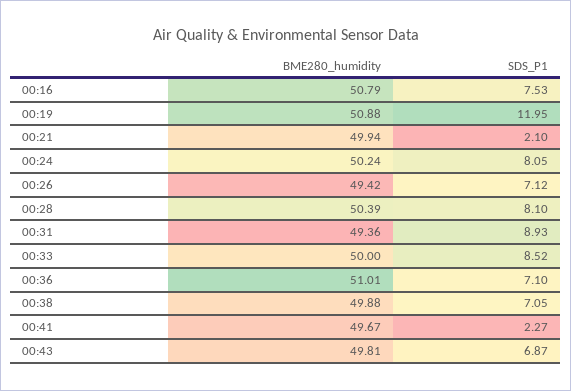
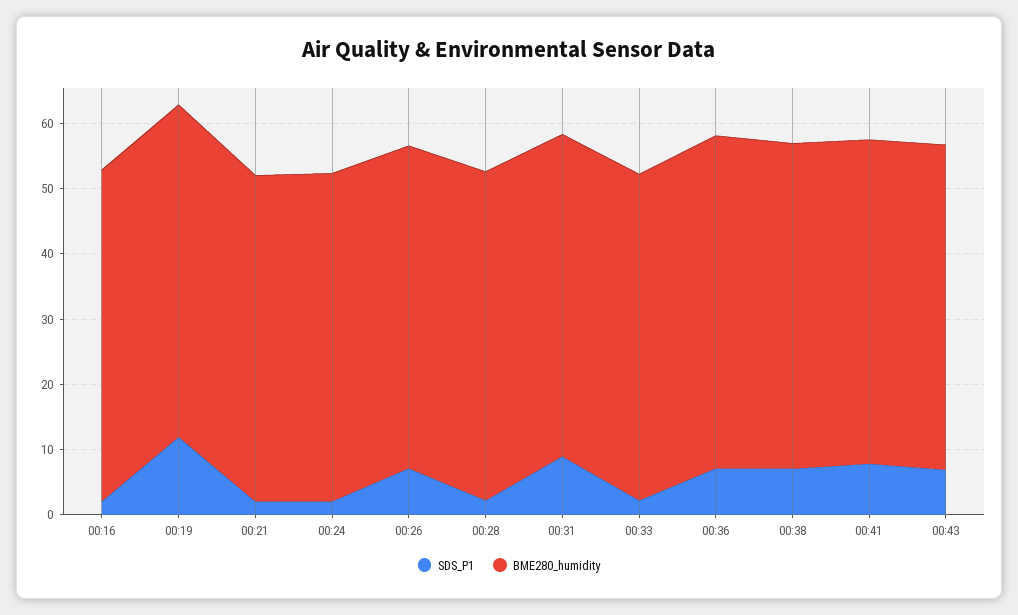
  {
    "BME280_humidity": {
      "00:16": 50.79,
      "00:19": 50.88,
      "00:21": 49.94,
      "00:24": 50.24,
      "00:26": 49.42,
      "00:28": 50.39,
      "00:31": 49.36,
      "00:33": 50,
      "00:36": 51.01,
      "00:38": 49.88,
      "00:41": 49.67,
      "00:43": 49.81
    },
    "SDS_P1": {
-     "00:16": 7.53,
+     "00:16": 2,
      "00:19": 11.95,
      "00:21": 2.1,
-     "00:24": 8.05,
+     "00:24": 2,
      "00:26": 7.12,
-     "00:28": 8.1,
+     "00:28": 2,
      "00:31": 8.93,
-     "00:33": 8.52,
+     "00:33": 2,
      "00:36": 7.1,
      "00:38": 7.05,
-     "00:41": 2.27,
+     "00:41": 8,
      "00:43": 6.87
    }
  }

